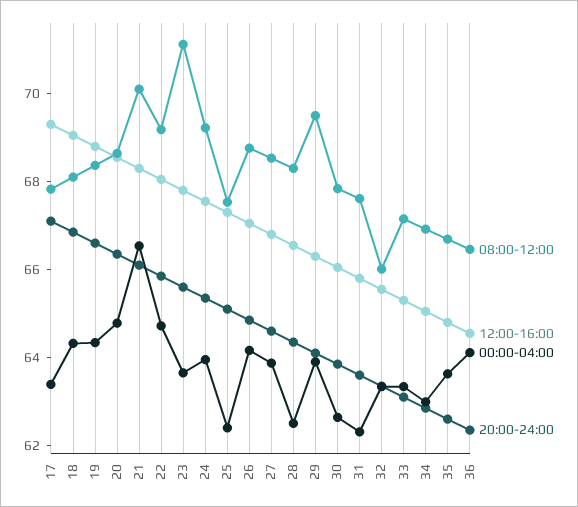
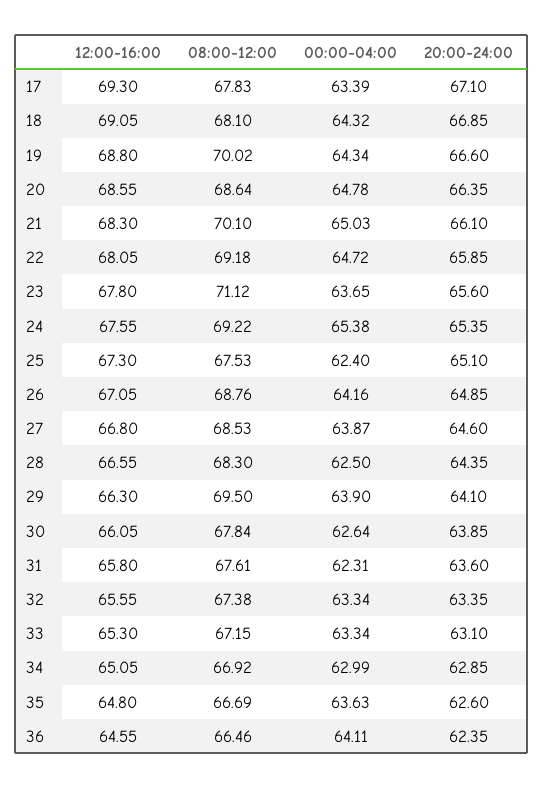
  {
    "08:00-12:00": {
      "17": 67.83,
      "18": 68.1,
-     "19": 68.5,
+     "19": 70.02,
      "20": 68.64,
      "21": 70.1,
      "22": 69.18,
      "23": 71.12,
      "24": 69.22,
      "25": 67.53,
      "26": 68.76,
      "27": 68.53,
      "28": 68.3,
      "29": 69.5,
      "30": 67.84,
      "31": 67.61,
-     "32": 66,
+     "32": 67.38,
      "33": 67.15,
      "34": 66.92,
      "35": 66.69,
      "36": 66.46
    },
    "12:00-16:00": {
      "17": 69.3,
      "18": 69.05,
      "19": 68.8,
      "20": 68.55,
      "21": 68.3,
      "22": 68.05,
      "23": 67.8,
      "24": 67.55,
      "25": 67.3,
      "26": 67.05,
      "27": 66.8,
      "28": 66.55,
      "29": 66.3,
      "30": 66.05,
      "31": 65.8,
      "32": 65.55,
      "33": 65.3,
      "34": 65.05,
      "35": 64.8,
      "36": 64.55
    },
    "00:00-04:00": {
      "17": 63.39,
      "18": 64.32,
      "19": 64.34,
      "20": 64.78,
-     "21": 66.5,
+     "21": 65.03,
      "22": 64.72,
      "23": 63.65,
-     "24": 64,
+     "24": 65.38,
      "25": 62.4,
      "26": 64.16,
      "27": 63.87,
      "28": 62.5,
      "29": 63.9,
      "30": 62.64,
      "31": 62.31,
      "32": 63.34,
      "33": 63.34,
      "34": 62.99,
      "35": 63.63,
      "36": 64.11
    },
    "20:00-24:00": {
      "17": 67.1,
      "18": 66.85,
      "19": 66.6,
      "20": 66.35,
      "21": 66.1,
      "22": 65.85,
      "23": 65.6,
      "24": 65.35,
      "25": 65.1,
      "26": 64.85,
      "27": 64.6,
      "28": 64.35,
      "29": 64.1,
      "30": 63.85,
      "31": 63.6,
      "32": 63.35,
      "33": 63.1,
      "34": 62.85,
      "35": 62.6,
      "36": 62.35
    }
  }

